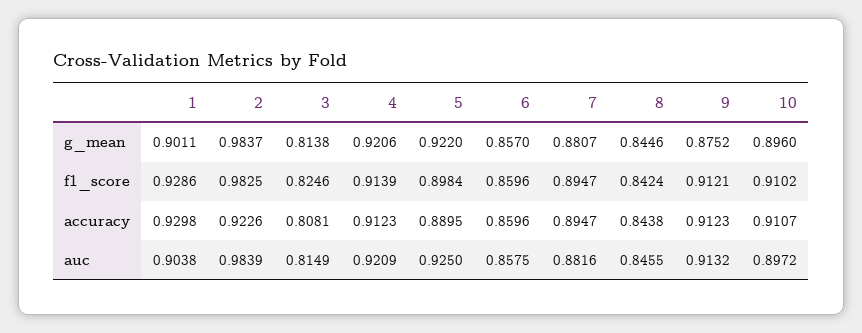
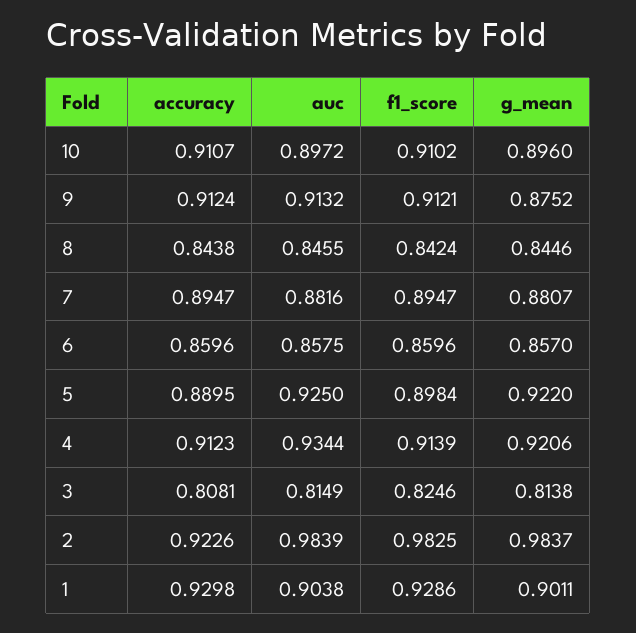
  {
    "1": {
      "g_mean": 0.9011,
      "f1_score": 0.9286,
      "accuracy": 0.9298,
      "auc": 0.9038
    },
    "2": {
      "g_mean": 0.9837,
      "f1_score": 0.9825,
      "accuracy": 0.9226,
      "auc": 0.9839
    },
    "3": {
      "g_mean": 0.8138,
      "f1_score": 0.8246,
      "accuracy": 0.8081,
      "auc": 0.8149
    },
    "4": {
      "g_mean": 0.9206,
      "f1_score": 0.9139,
      "accuracy": 0.9123,
-     "auc": 0.9209
+     "auc": 0.9344
    },
    "5": {
      "g_mean": 0.922,
      "f1_score": 0.8984,
      "accuracy": 0.8895,
      "auc": 0.925
    },
    "6": {
      "g_mean": 0.857,
      "f1_score": 0.8596,
      "accuracy": 0.8596,
      "auc": 0.8575
    },
    "7": {
      "g_mean": 0.8807,
      "f1_score": 0.8947,
      "accuracy": 0.8947,
      "auc": 0.8816
    },
    "8": {
      "g_mean": 0.8446,
      "f1_score": 0.8424,
      "accuracy": 0.8438,
      "auc": 0.8455
    },
    "9": {
      "g_mean": 0.8752,
      "f1_score": 0.9121,
-     "accuracy": 0.9123,
+     "accuracy": 0.9124,
      "auc": 0.9132
    },
    "10": {
      "g_mean": 0.896,
      "f1_score": 0.9102,
      "accuracy": 0.9107,
      "auc": 0.8972
    }
  }

